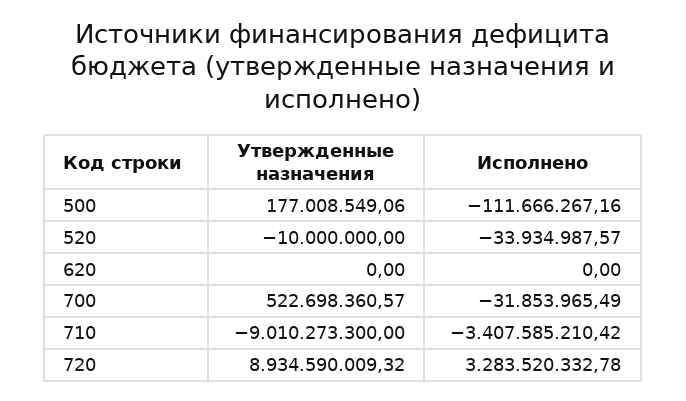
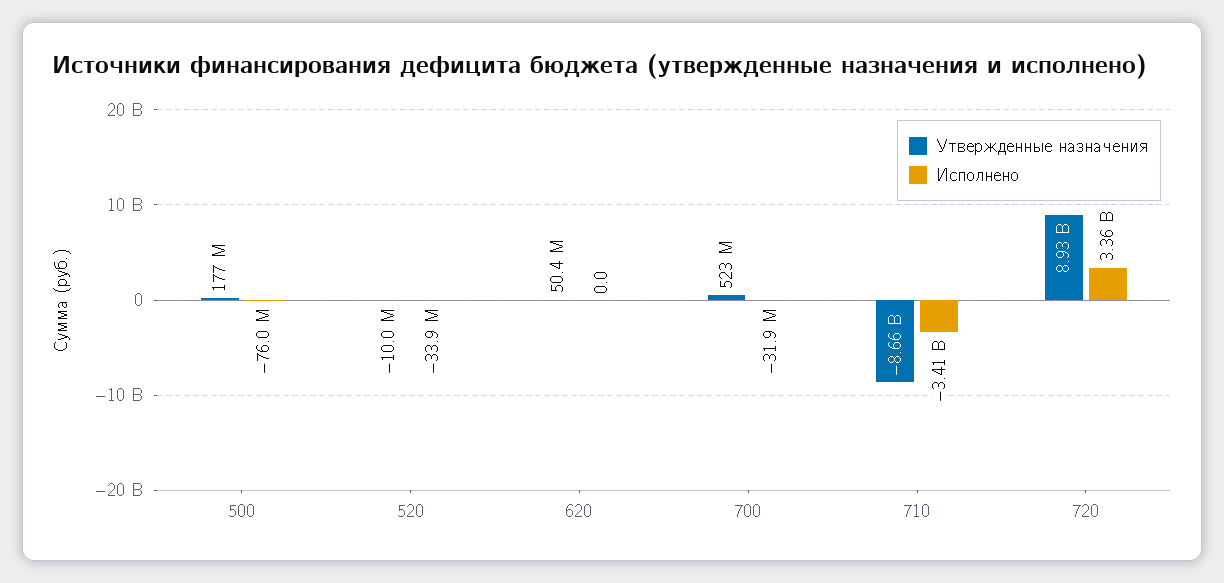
  {
    "Утвержденные назначения": {
      "500": 177008549.06,
      "520": -10000000,
-     "620": 0,
+     "620": 50400000,
      "700": 522698360.57,
-     "710": -9010273300,
+     "710": -8660000000,
      "720": 8934590009.32
    },
    "Исполнено": {
-     "500": -111666267.16,
+     "500": -76000000,
      "520": -33934987.57,
      "620": 0,
      "700": -31853965.49,
      "710": -3407585210.42,
-     "720": 3283520332.78
+     "720": 3360000000
    }
  }

